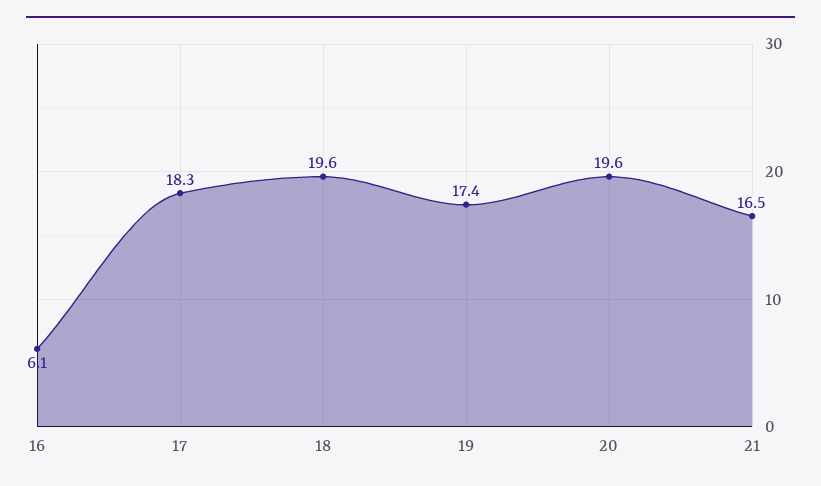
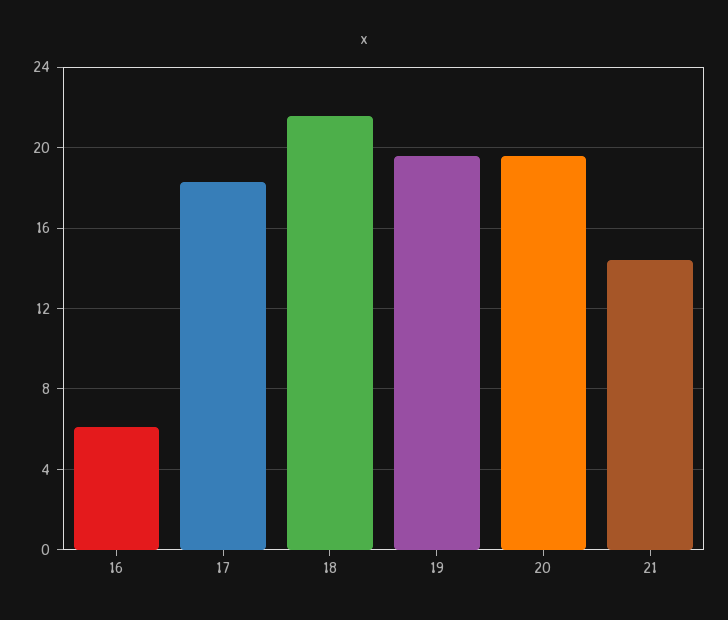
  {
    "16": 6.1,
    "17": 18.3,
-   "18": 19.6,
+   "18": 21.5,
-   "19": 17.4,
+   "19": 19.5,
    "20": 19.6,
-   "21": 16.5
+   "21": 14.5
  }

